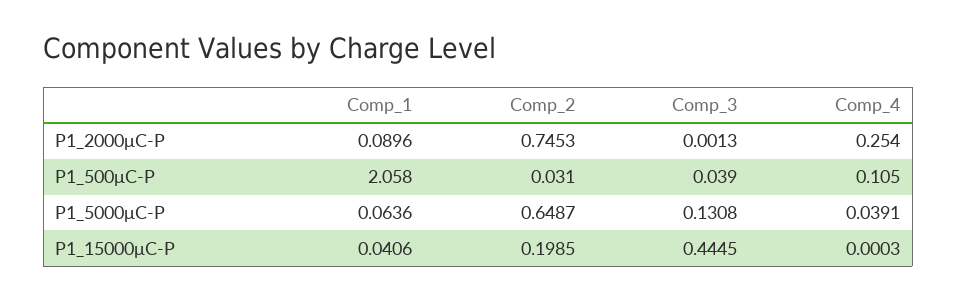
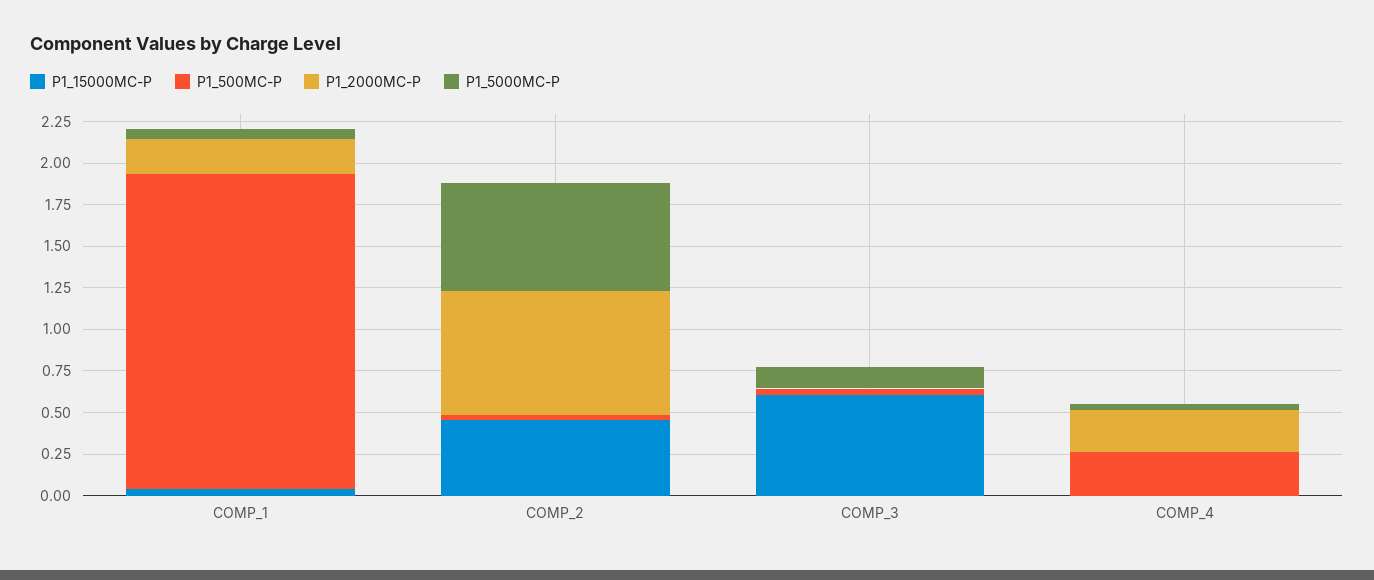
  {
    "P1_2000μC-P": {
-     "Comp_1": 0.0896,
+     "Comp_1": 0.2,
      "Comp_2": 0.7453,
      "Comp_3": 0.0013,
      "Comp_4": 0.254
    },
    "P1_500μC-P": {
-     "Comp_1": 2.058,
+     "Comp_1": 1.9,
      "Comp_2": 0.031,
      "Comp_3": 0.039,
-     "Comp_4": 0.105
+     "Comp_4": 0.25
    },
    "P1_5000μC-P": {
      "Comp_1": 0.0636,
      "Comp_2": 0.6487,
      "Comp_3": 0.1308,
      "Comp_4": 0.0391
    },
    "P1_15000μC-P": {
      "Comp_1": 0.0406,
-     "Comp_2": 0.1985,
+     "Comp_2": 0.45,
-     "Comp_3": 0.4445,
+     "Comp_3": 0.6,
      "Comp_4": 0.0003
    }
  }

